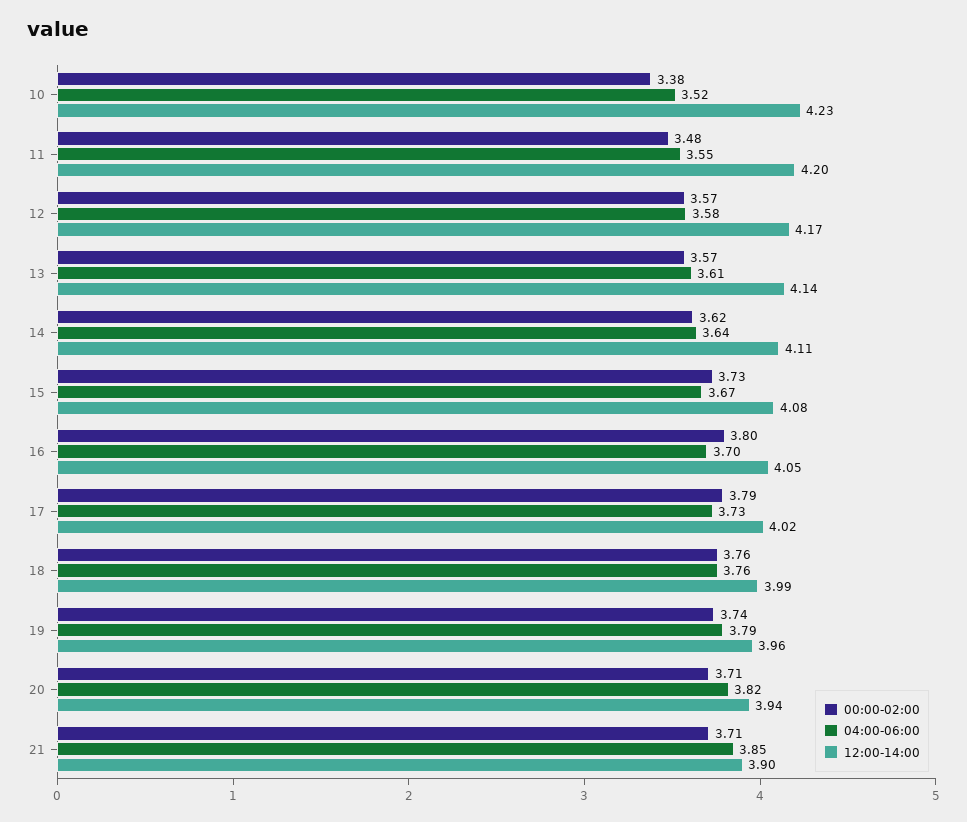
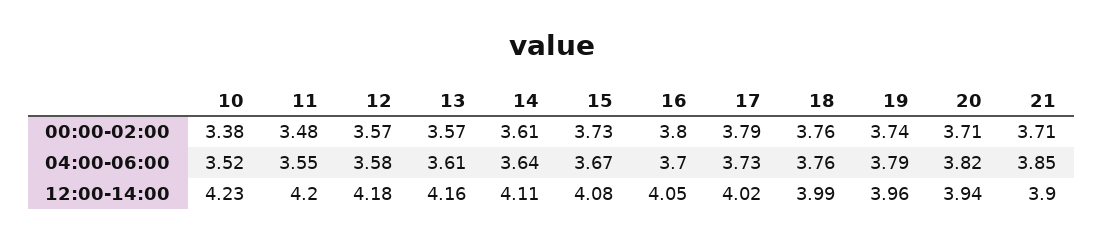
  {
    "00:00-02:00": {
      "10": 3.38,
      "11": 3.48,
      "12": 3.57,
      "13": 3.57,
-     "14": 3.62,
+     "14": 3.61,
      "15": 3.73,
      "16": 3.8,
      "17": 3.79,
      "18": 3.76,
      "19": 3.74,
      "20": 3.71,
      "21": 3.71
    },
    "04:00-06:00": {
      "10": 3.52,
      "11": 3.55,
      "12": 3.58,
      "13": 3.61,
      "14": 3.64,
      "15": 3.67,
      "16": 3.7,
      "17": 3.73,
      "18": 3.76,
      "19": 3.79,
      "20": 3.82,
      "21": 3.85
    },
    "12:00-14:00": {
      "10": 4.23,
      "11": 4.2,
-     "12": 4.17,
+     "12": 4.18,
-     "13": 4.14,
+     "13": 4.16,
      "14": 4.11,
      "15": 4.08,
      "16": 4.05,
      "17": 4.02,
      "18": 3.99,
      "19": 3.96,
      "20": 3.94,
      "21": 3.9
    }
  }

